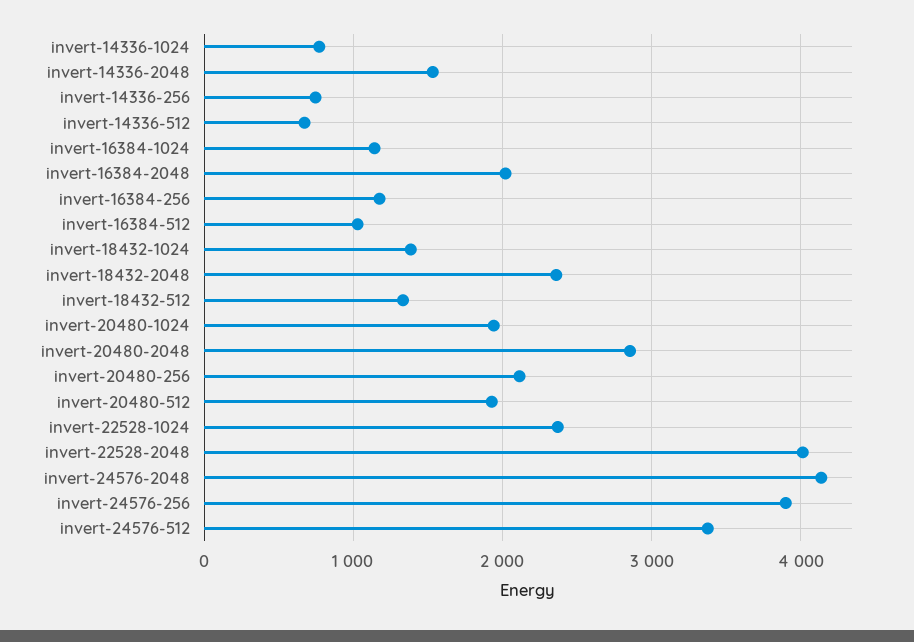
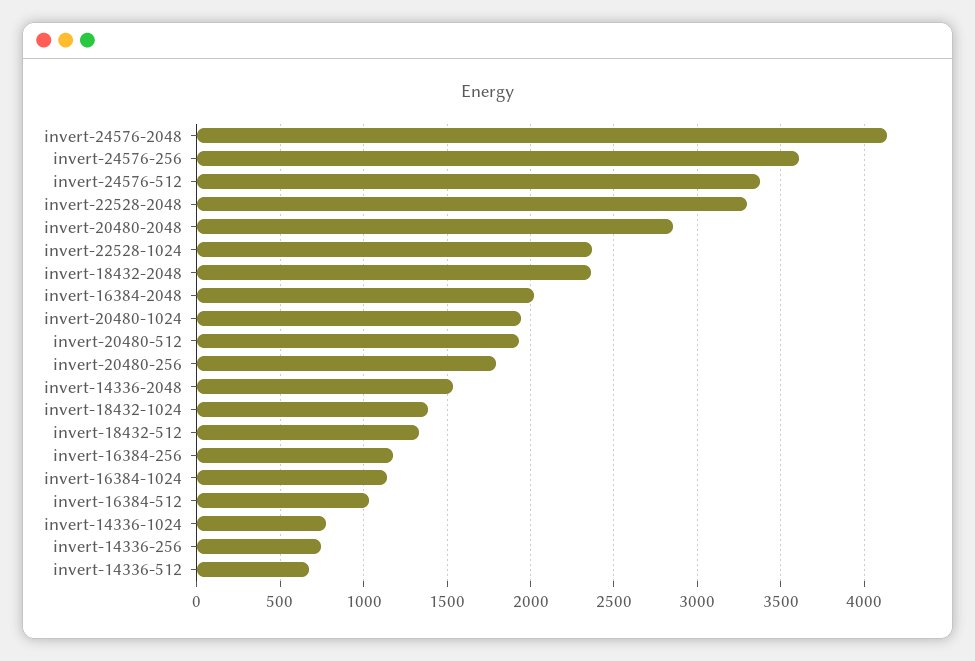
  {
    "invert-14336-1024": 750,
    "invert-14336-2048": 1550,
    "invert-14336-256": 750,
    "invert-14336-512": 650,
    "invert-16384-1024": 1150,
    "invert-16384-2048": 2000,
    "invert-16384-256": 1200,
    "invert-16384-512": 1050,
    "invert-18432-1024": 1400,
    "invert-18432-2048": 2350,
    "invert-18432-512": 1350,
    "invert-20480-1024": 1950,
    "invert-20480-2048": 2850,
-   "invert-20480-256": 2100,
+   "invert-20480-256": 1800,
    "invert-20480-512": 1950,
    "invert-22528-1024": 2350,
-   "invert-22528-2048": 4000,
+   "invert-22528-2048": 3300,
    "invert-24576-2048": 4150,
-   "invert-24576-256": 3900,
+   "invert-24576-256": 3600,
    "invert-24576-512": 3400
  }

